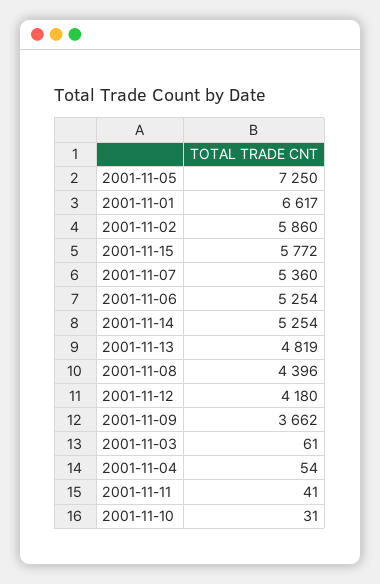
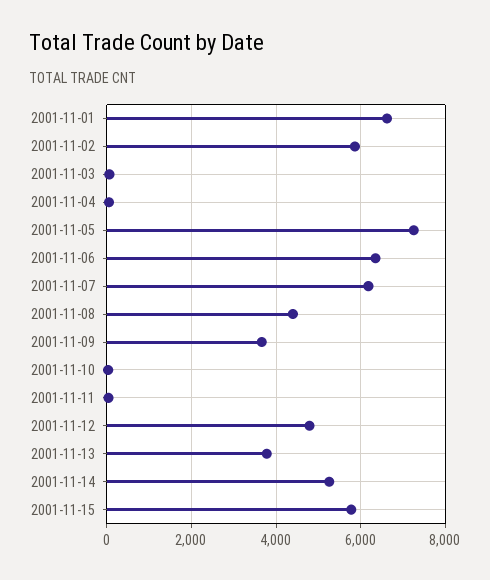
  {
    "2001-11-05": 7250,
    "2001-11-01": 6617,
    "2001-11-02": 5860,
    "2001-11-15": 5772,
-   "2001-11-07": 5360,
+   "2001-11-07": 6200,
-   "2001-11-06": 5254,
+   "2001-11-06": 6400,
    "2001-11-14": 5254,
-   "2001-11-13": 4819,
+   "2001-11-13": 3800,
    "2001-11-08": 4396,
-   "2001-11-12": 4180,
+   "2001-11-12": 4800,
    "2001-11-09": 3662,
    "2001-11-03": 61,
    "2001-11-04": 54,
    "2001-11-11": 41,
    "2001-11-10": 31
  }

